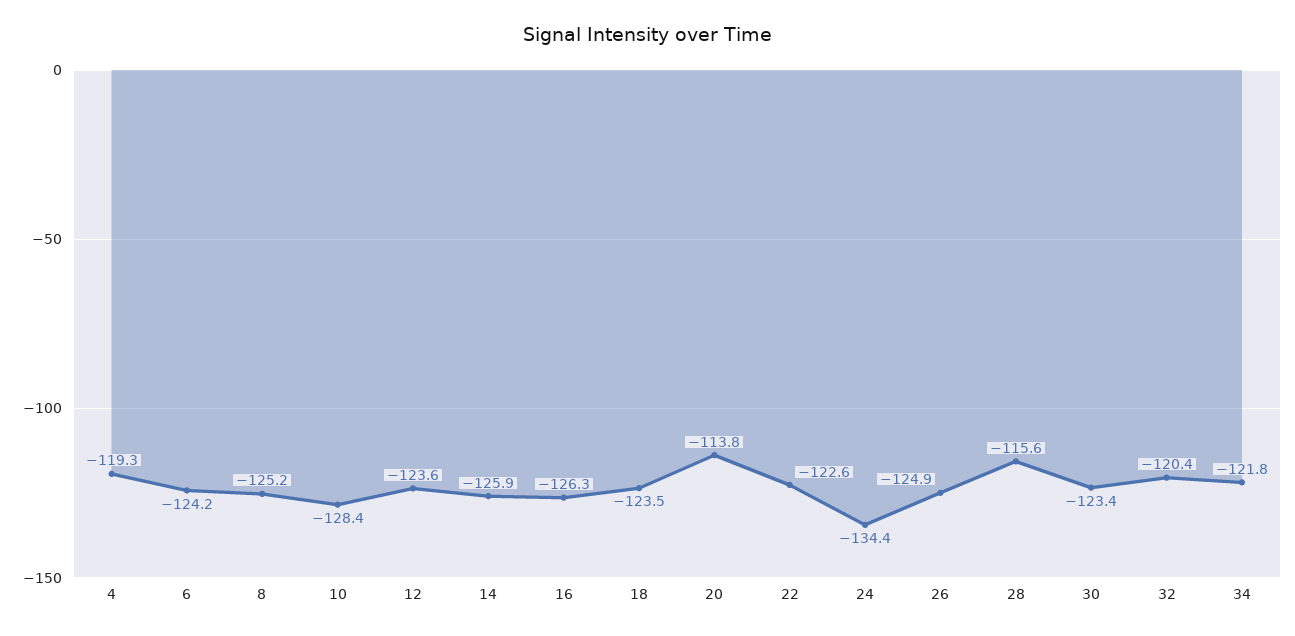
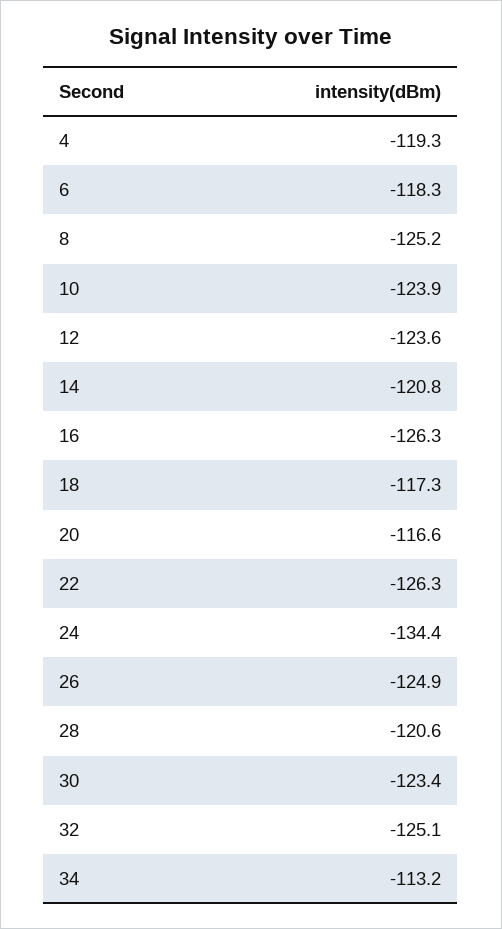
  {
    "4": -119.3,
-   "6": -124.2,
+   "6": -118.3,
    "8": -125.2,
-   "10": -128.4,
+   "10": -123.9,
    "12": -123.6,
-   "14": -125.9,
+   "14": -120.8,
    "16": -126.3,
-   "18": -123.5,
+   "18": -117.3,
-   "20": -113.8,
+   "20": -116.6,
-   "22": -122.6,
+   "22": -126.3,
    "24": -134.4,
    "26": -124.9,
-   "28": -115.6,
+   "28": -120.6,
    "30": -123.4,
-   "32": -120.4,
+   "32": -125.1,
-   "34": -121.8
+   "34": -113.2
  }

